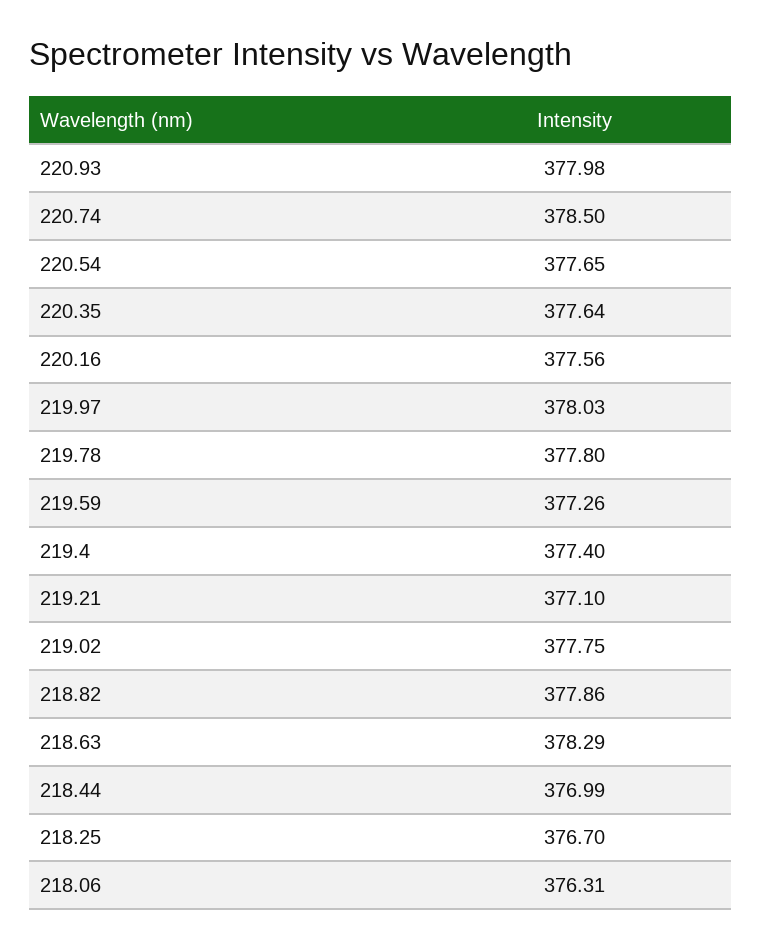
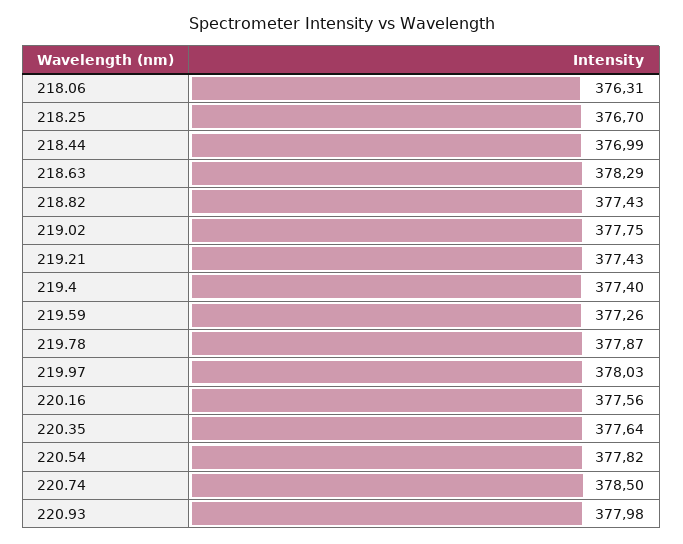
  {
    "220.93": 377.98,
    "220.74": 378.5,
-   "220.54": 377.65,
+   "220.54": 377.82,
    "220.35": 377.64,
    "220.16": 377.56,
    "219.97": 378.03,
-   "219.78": 377.8,
+   "219.78": 377.87,
    "219.59": 377.26,
    "219.4": 377.4,
-   "219.21": 377.1,
+   "219.21": 377.43,
    "219.02": 377.75,
-   "218.82": 377.86,
+   "218.82": 377.43,
    "218.63": 378.29,
    "218.44": 376.99,
    "218.25": 376.7,
    "218.06": 376.31
  }

